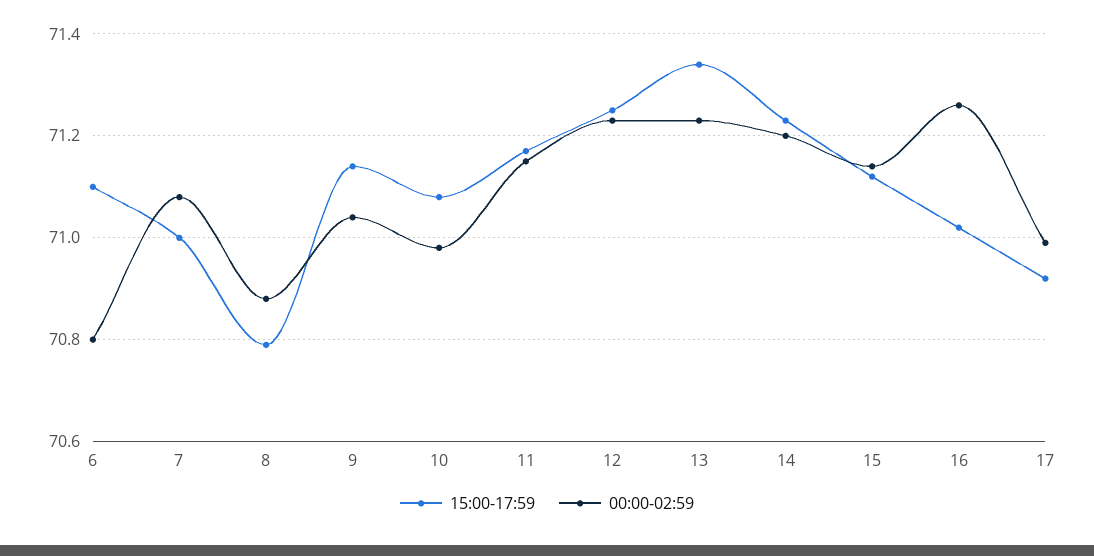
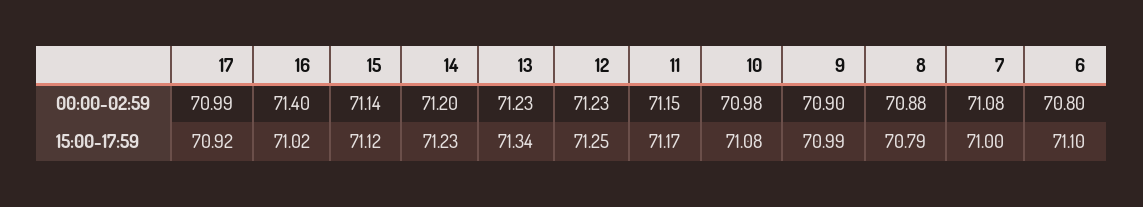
  {
    "15:00-17:59": {
      "6": 71.1,
      "7": 71,
      "8": 70.79,
-     "9": 71.15,
+     "9": 70.99,
      "10": 71.08,
      "11": 71.17,
      "12": 71.25,
      "13": 71.34,
      "14": 71.23,
      "15": 71.12,
      "16": 71.02,
      "17": 70.92
    },
    "00:00-02:59": {
      "6": 70.8,
      "7": 71.08,
      "8": 70.88,
-     "9": 71.05,
+     "9": 70.9,
      "10": 70.98,
      "11": 71.15,
      "12": 71.23,
      "13": 71.23,
      "14": 71.2,
      "15": 71.14,
-     "16": 71.25,
+     "16": 71.4,
      "17": 70.99
    }
  }

